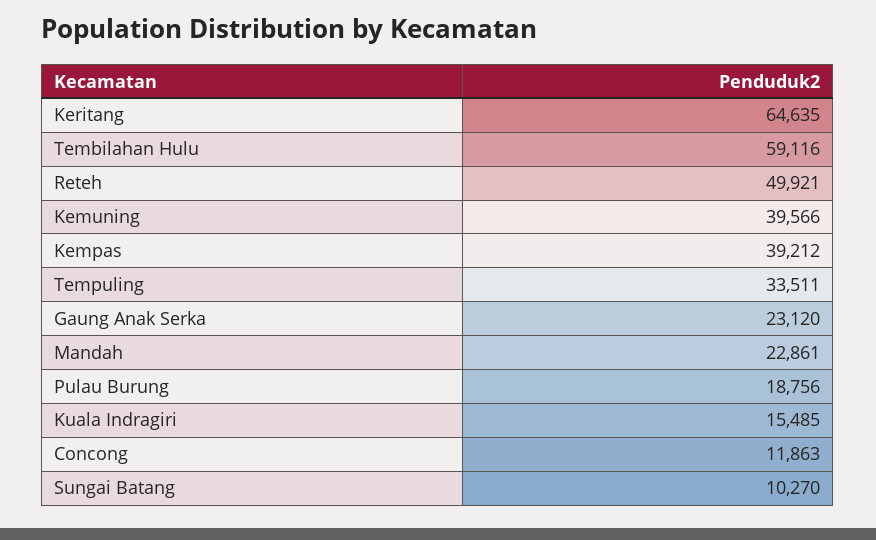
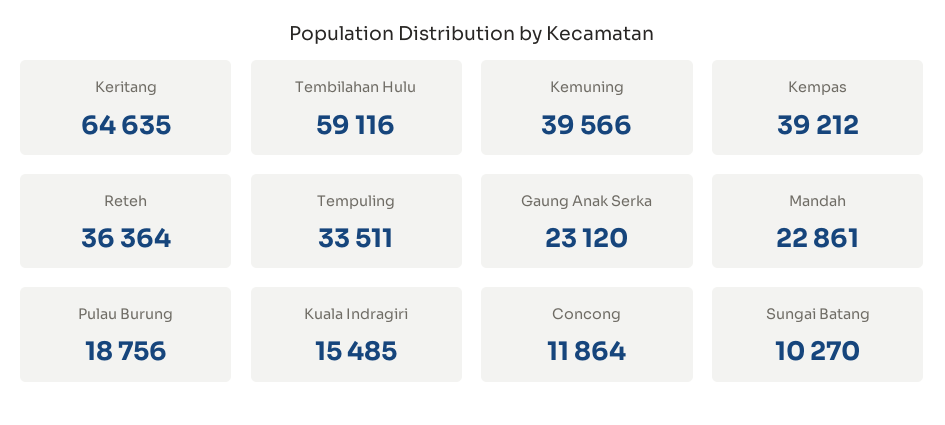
  {
    "Keritang": 64635,
    "Tembilahan Hulu": 59116,
-   "Reteh": 49921,
+   "Reteh": 36364,
    "Kemuning": 39566,
    "Kempas": 39212,
    "Tempuling": 33511,
    "Gaung Anak Serka": 23120,
    "Mandah": 22861,
    "Pulau Burung": 18756,
    "Kuala Indragiri": 15485,
-   "Concong": 11863,
+   "Concong": 11864,
    "Sungai Batang": 10270
  }

